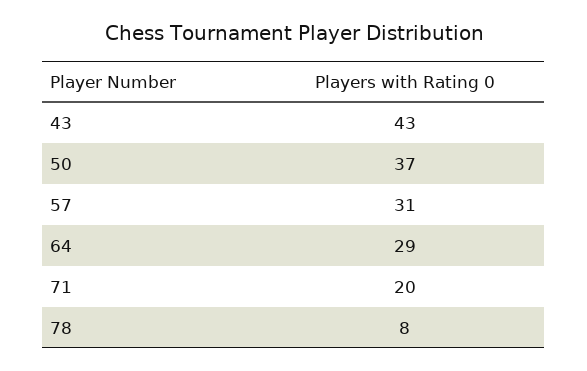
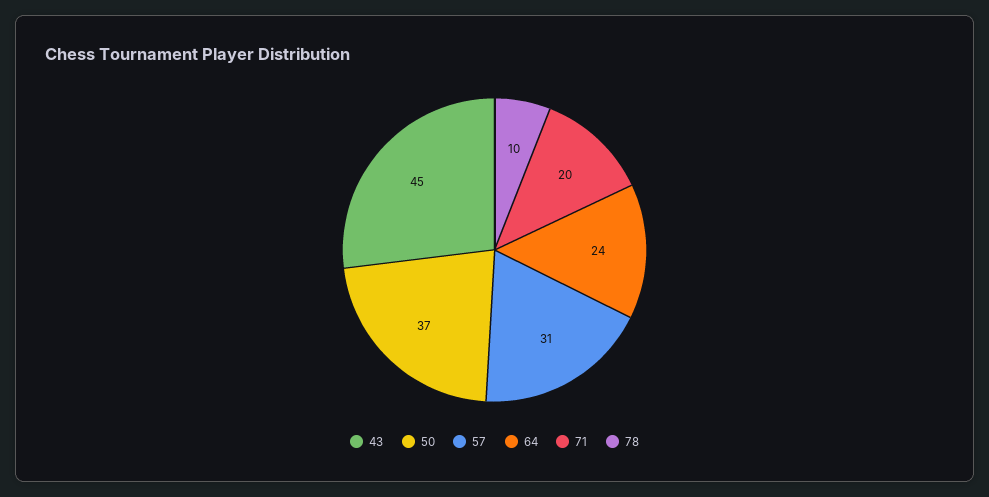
  {
-   "43": 43,
+   "43": 45,
    "50": 37,
    "57": 31,
-   "64": 29,
+   "64": 24,
    "71": 20,
-   "78": 8
+   "78": 10
  }

